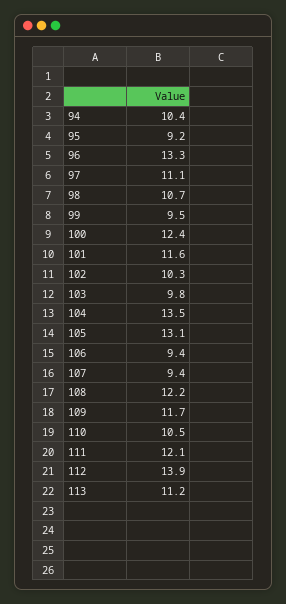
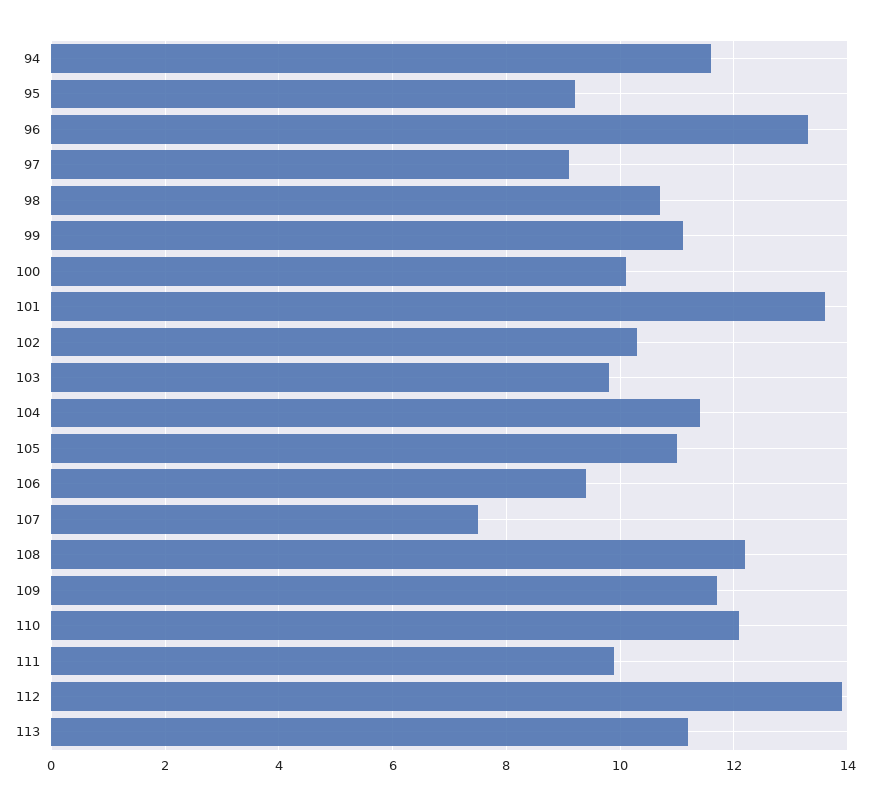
  {
-   "94": 10.4,
+   "94": 11.5,
    "95": 9.2,
    "96": 13.3,
-   "97": 11.1,
+   "97": 9,
    "98": 10.7,
-   "99": 9.5,
+   "99": 11,
-   "100": 12.4,
+   "100": 10,
-   "101": 11.6,
+   "101": 13.5,
    "102": 10.3,
    "103": 9.8,
-   "104": 13.5,
+   "104": 11.5,
-   "105": 13.1,
+   "105": 11,
    "106": 9.4,
-   "107": 9.4,
+   "107": 7.5,
    "108": 12.2,
    "109": 11.7,
-   "110": 10.5,
+   "110": 12,
-   "111": 12.1,
+   "111": 10,
    "112": 13.9,
    "113": 11.2
  }

